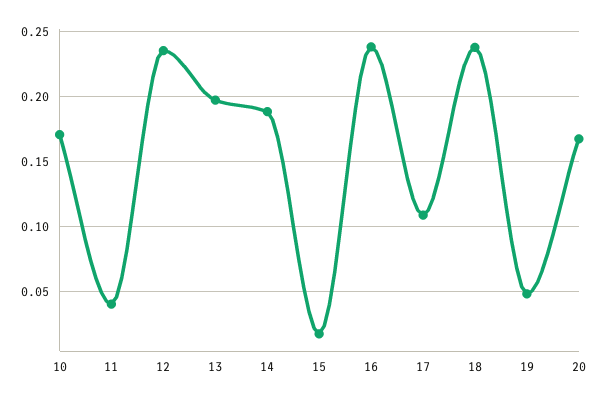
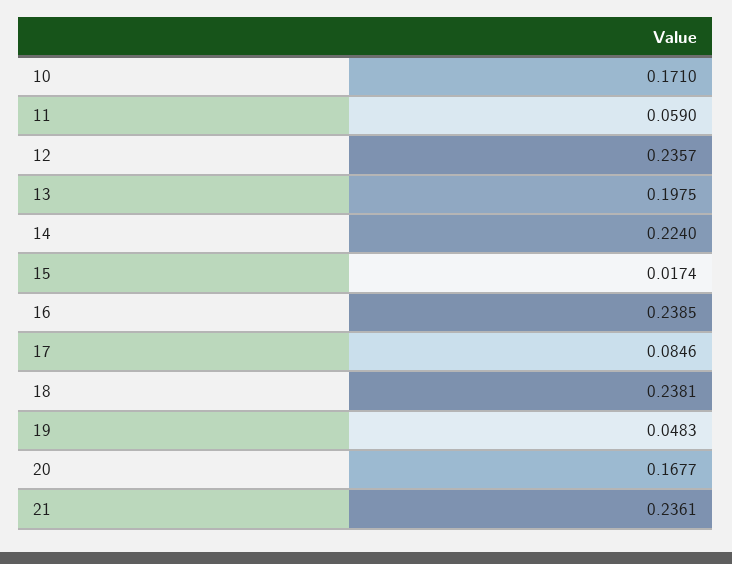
  {
    "10": 0.171,
-   "11": 0.04,
+   "11": 0.059,
    "12": 0.2357,
    "13": 0.1975,
-   "14": 0.19,
+   "14": 0.224,
    "15": 0.0174,
    "16": 0.2385,
-   "17": 0.11,
+   "17": 0.0846,
    "18": 0.2381,
    "19": 0.0483,
-   "20": 0.1677
+   "20": 0.1677,
+   "21": 0.2361
  }

